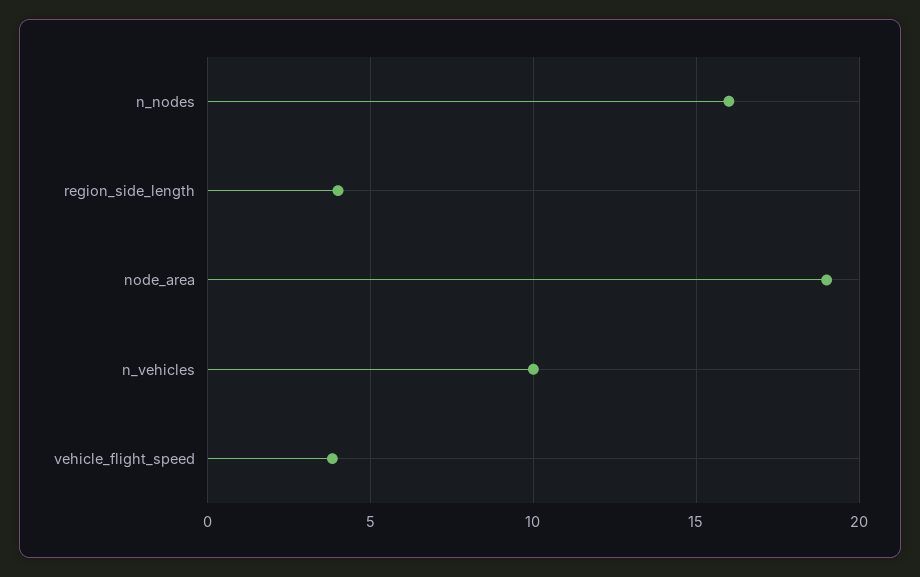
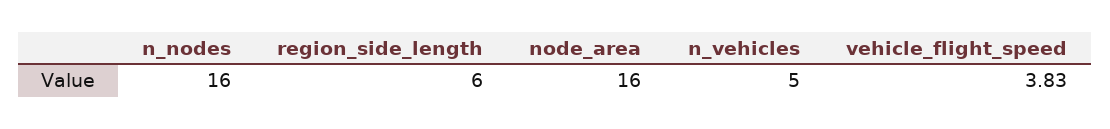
  {
    "n_nodes": 16,
-   "region_side_length": 4,
+   "region_side_length": 6,
-   "node_area": 19,
+   "node_area": 16,
-   "n_vehicles": 10,
+   "n_vehicles": 5,
    "vehicle_flight_speed": 3.83
  }

